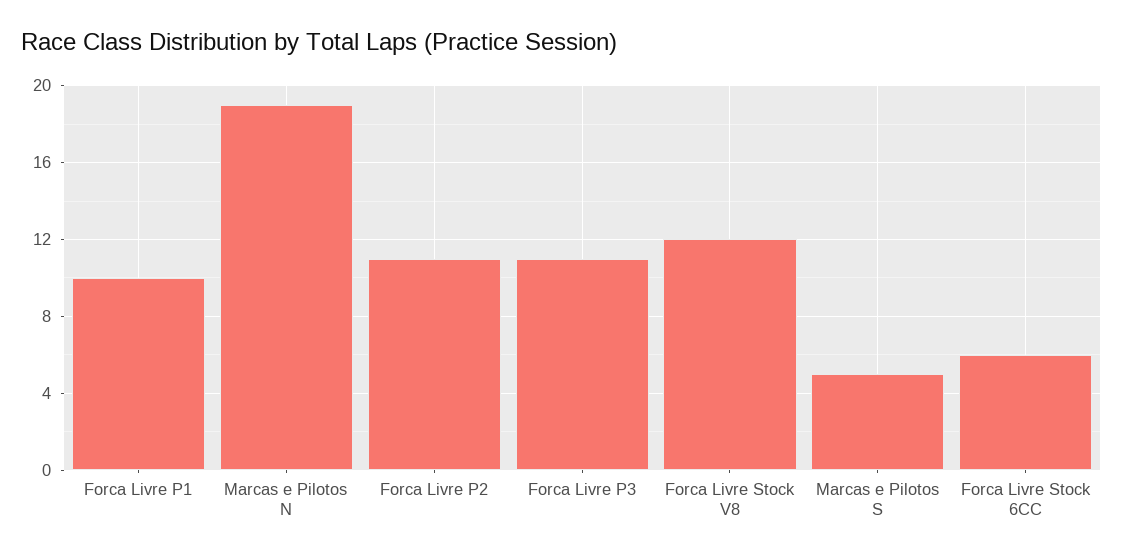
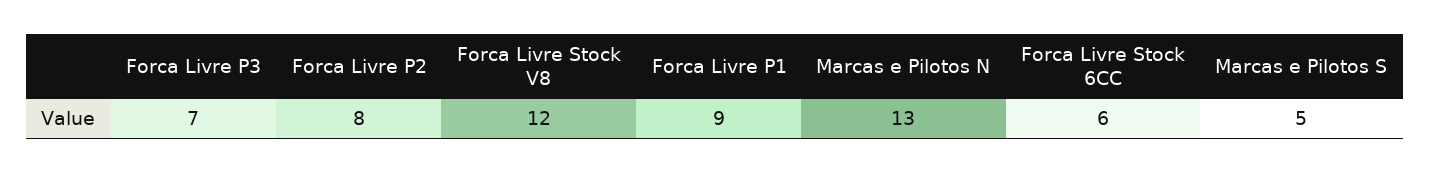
  {
-   "Forca Livre P1": 10,
+   "Forca Livre P1": 9,
-   "Marcas e Pilotos N": 19,
+   "Marcas e Pilotos N": 13,
-   "Forca Livre P2": 11,
+   "Forca Livre P2": 8,
-   "Forca Livre P3": 11,
+   "Forca Livre P3": 7,
    "Forca Livre Stock V8": 12,
    "Marcas e Pilotos S": 5,
    "Forca Livre Stock 6CC": 6
  }

